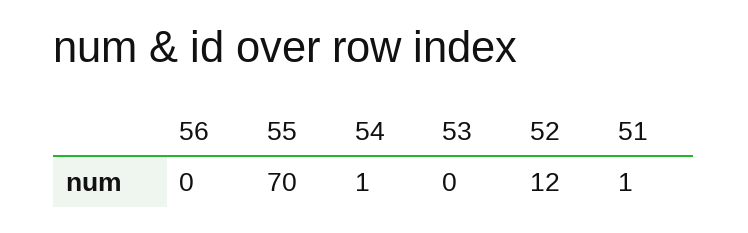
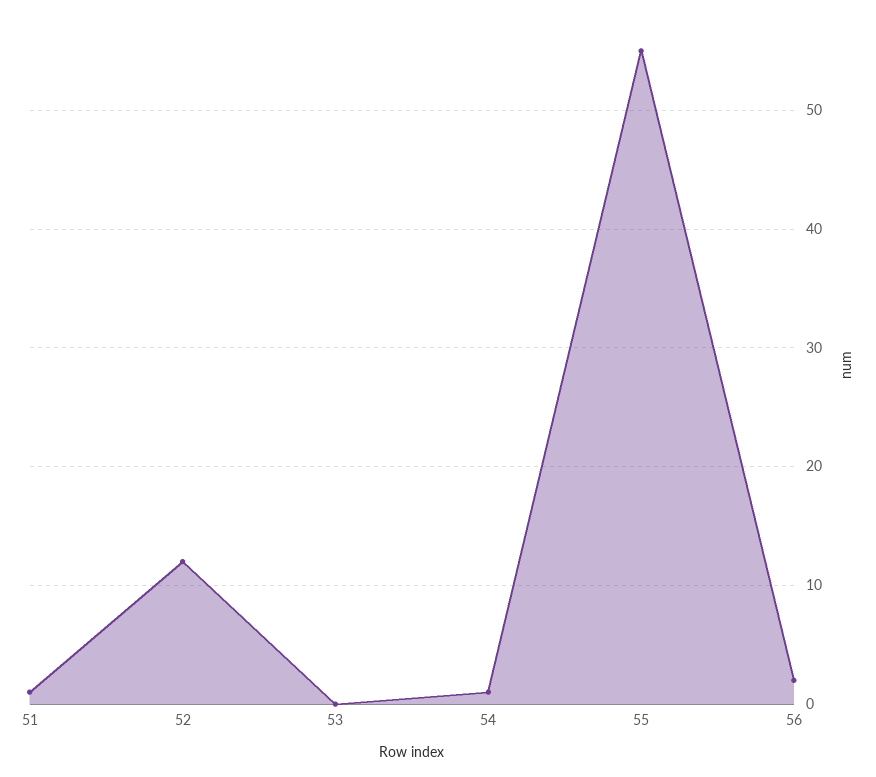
  {
-   "56": 0,
+   "56": 2,
-   "55": 70,
+   "55": 55,
    "54": 1,
    "53": 0,
    "52": 12,
    "51": 1
  }

